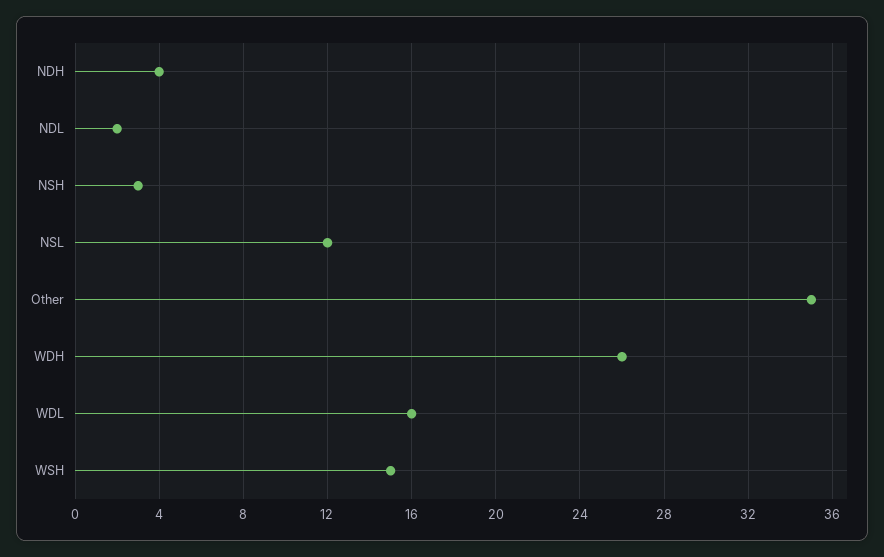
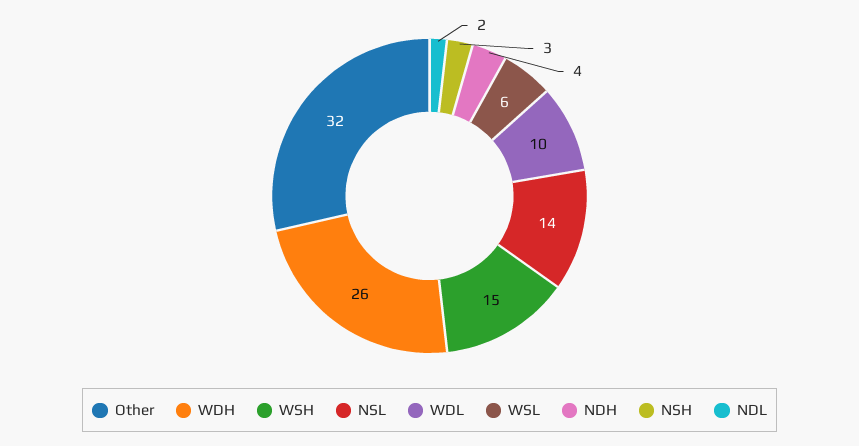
  {
    "NDH": 4,
    "NDL": 2,
    "NSH": 3,
-   "NSL": 12,
+   "NSL": 14,
-   "Other": 35,
+   "Other": 32,
    "WDH": 26,
-   "WDL": 16,
+   "WDL": 10,
-   "WSH": 15
+   "WSH": 15,
+   "WSL": 6
  }

